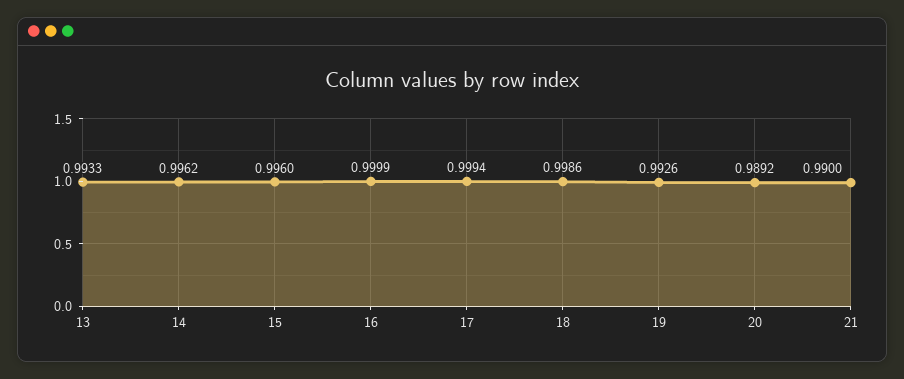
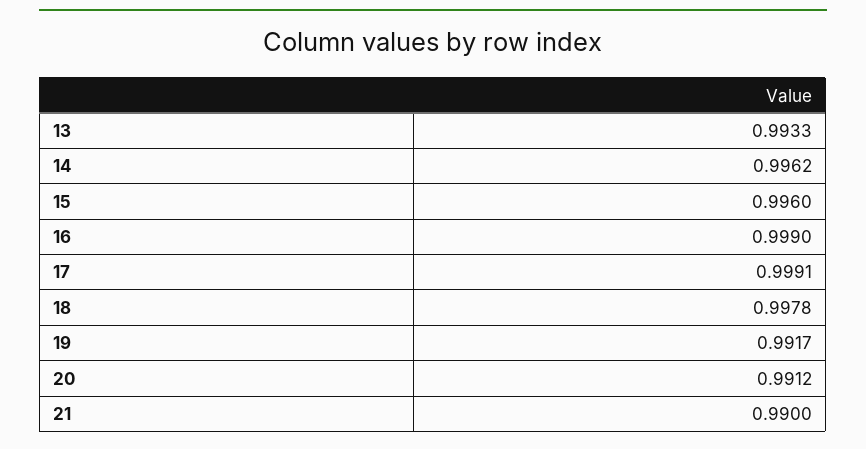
  {
    "13": 0.9933,
    "14": 0.9962,
    "15": 0.996,
-   "16": 0.9999,
+   "16": 0.999,
-   "17": 0.9994,
+   "17": 0.9991,
-   "18": 0.9986,
+   "18": 0.9978,
-   "19": 0.9926,
+   "19": 0.9917,
-   "20": 0.9892,
+   "20": 0.9912,
    "21": 0.99
  }

